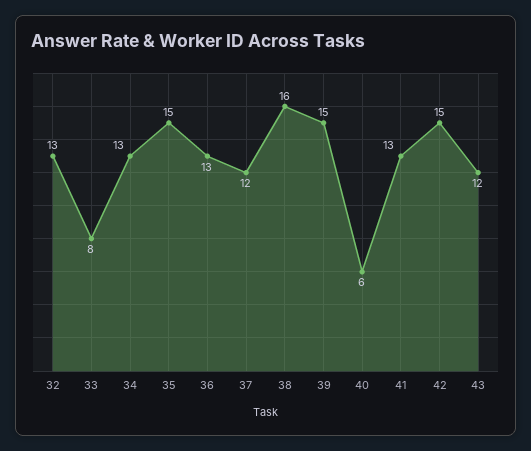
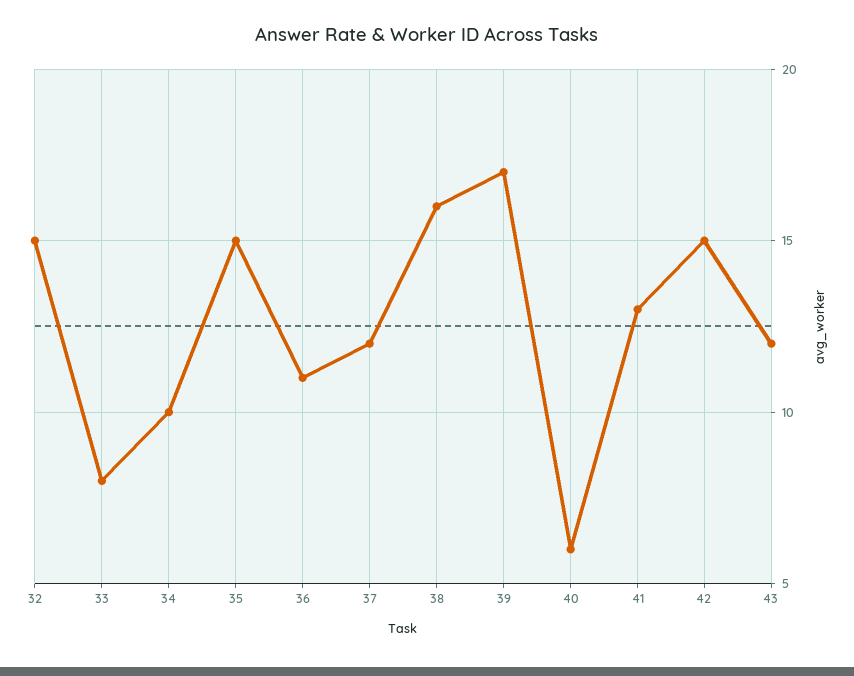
  {
-   "32": 13,
+   "32": 15,
    "33": 8,
-   "34": 13,
+   "34": 10,
    "35": 15,
-   "36": 13,
+   "36": 11,
    "37": 12,
    "38": 16,
-   "39": 15,
+   "39": 17,
    "40": 6,
    "41": 13,
    "42": 15,
    "43": 12
  }

